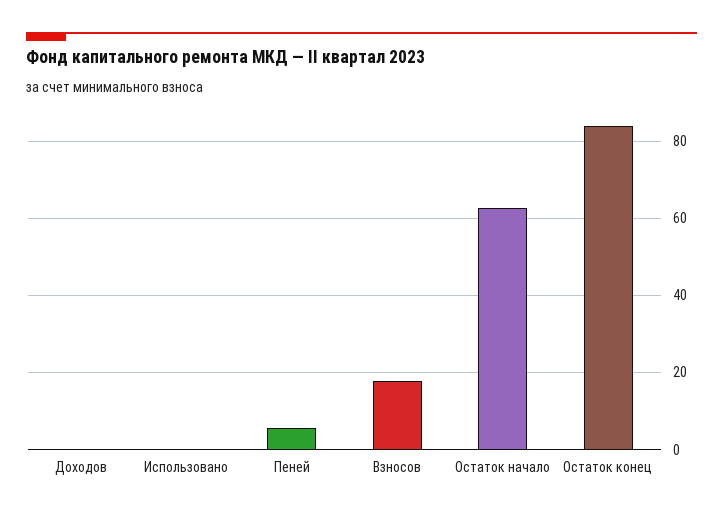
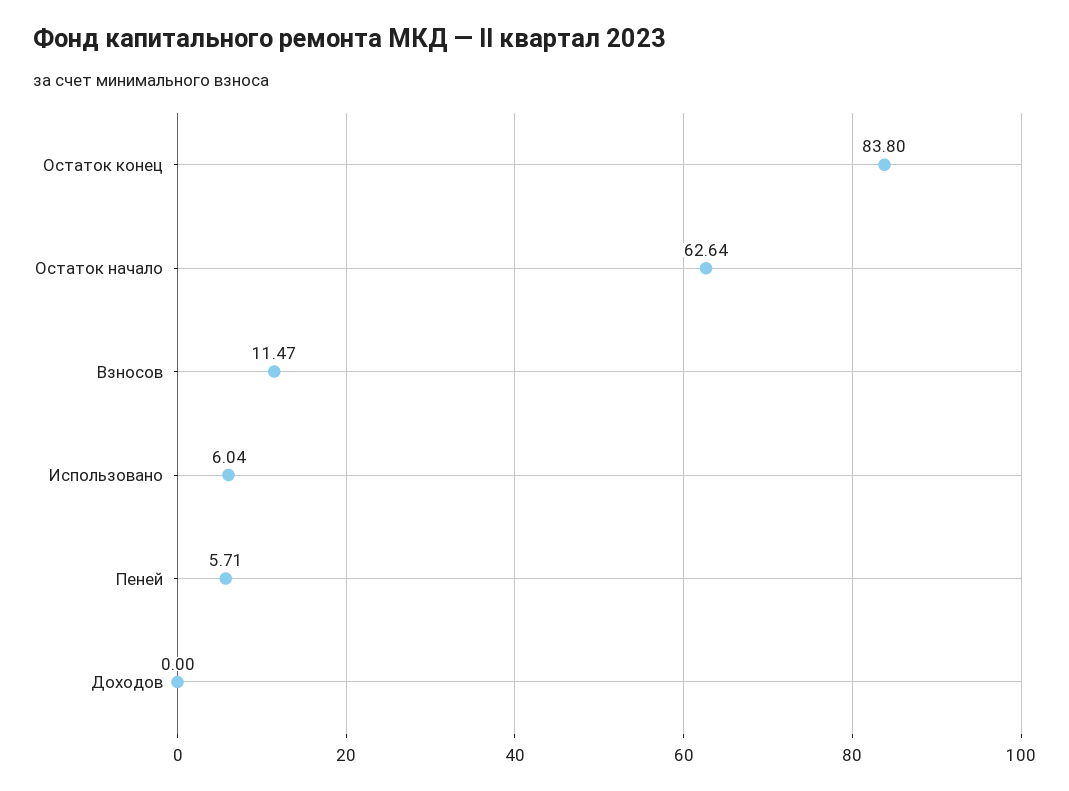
  {
    "Доходов": 0,
-   "Использовано": 0,
+   "Использовано": 6.04,
    "Пеней": 5.71,
-   "Взносов": 18,
+   "Взносов": 11.47,
    "Остаток начало": 62.64,
    "Остаток конец": 83.8
  }

